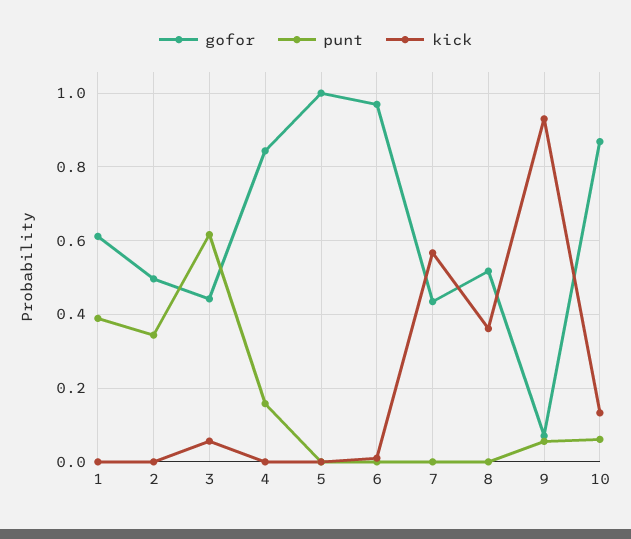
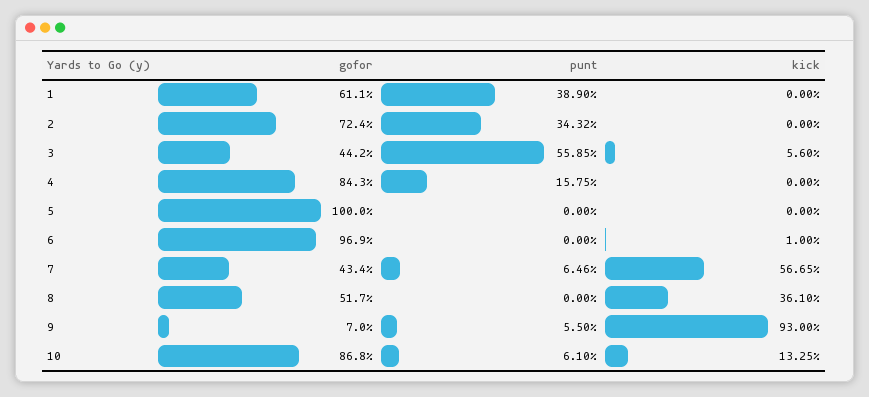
  {
    "gofor": {
      "1": 0.611,
-     "2": 0.5,
+     "2": 0.724,
      "3": 0.442,
      "4": 0.843,
      "5": 1,
      "6": 0.969,
      "7": 0.434,
      "8": 0.517,
      "9": 0.07,
      "10": 0.868
    },
    "punt": {
      "1": 0.389,
      "2": 0.3432,
-     "3": 0.62,
+     "3": 0.5585,
      "4": 0.1575,
      "5": 0,
      "6": 0,
-     "7": 0,
+     "7": 0.0646,
      "8": 0,
      "9": 0.055,
      "10": 0.061
    },
    "kick": {
      "1": 0,
      "2": 0,
      "3": 0.056,
      "4": 0,
      "5": 0,
      "6": 0.01,
      "7": 0.5665,
      "8": 0.361,
      "9": 0.93,
      "10": 0.1325
    }
  }

